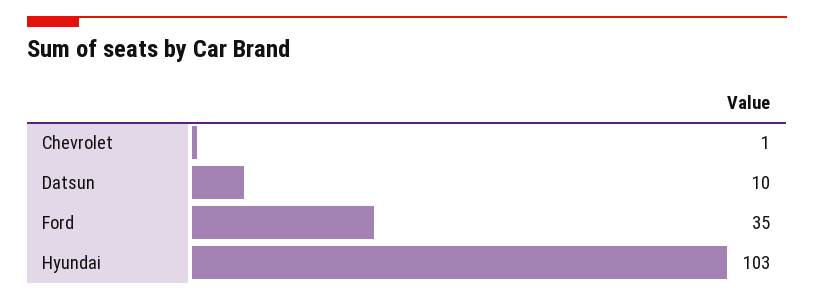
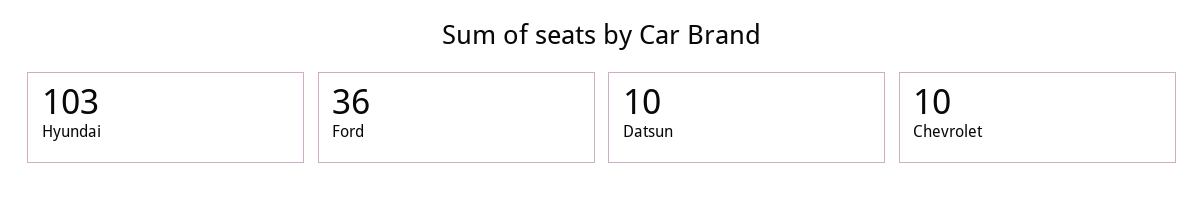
  {
-   "Chevrolet": 1,
+   "Chevrolet": 10,
    "Datsun": 10,
-   "Ford": 35,
+   "Ford": 36,
    "Hyundai": 103
  }

